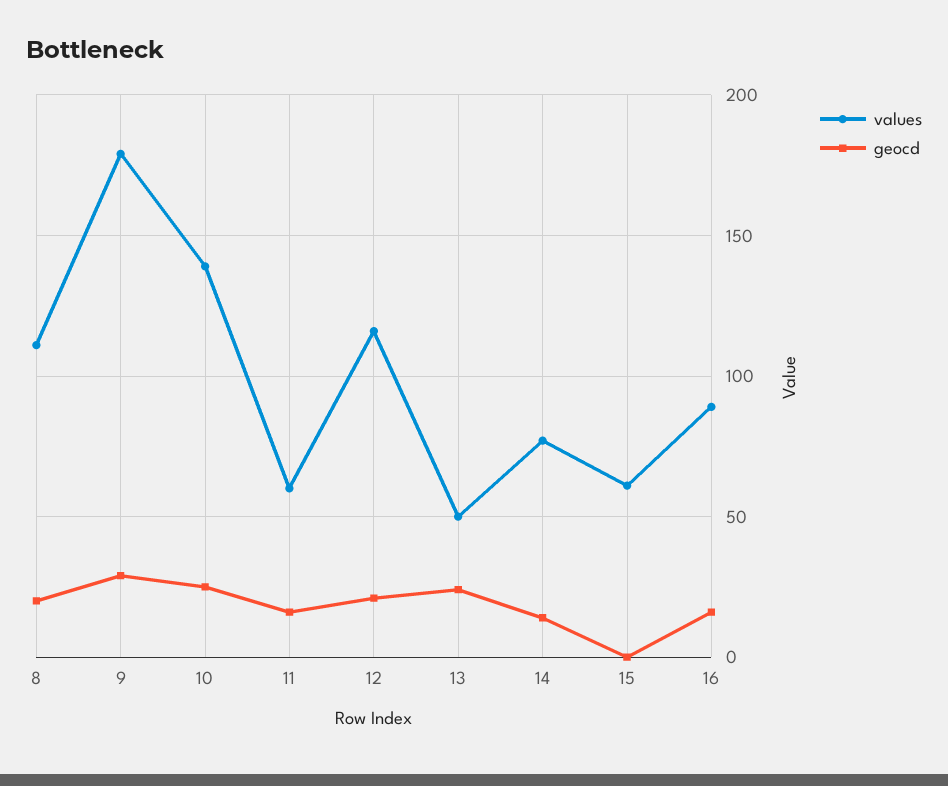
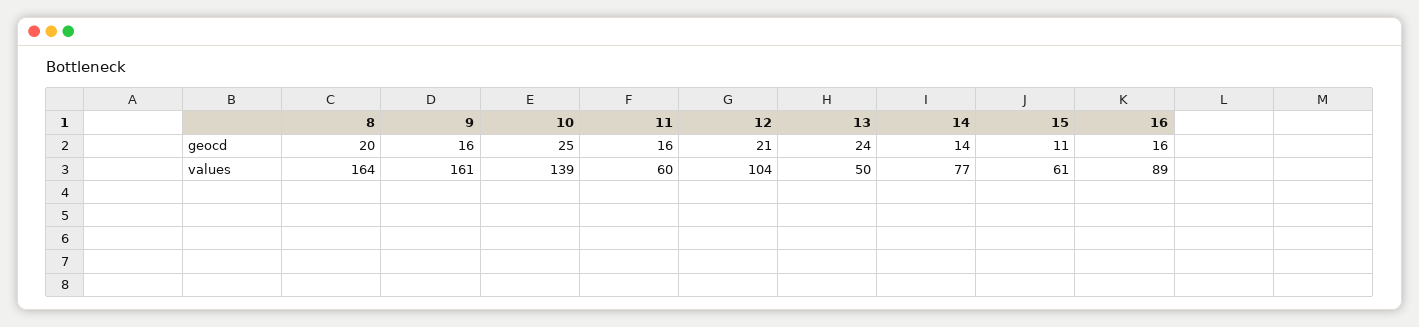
  {
    "values": {
-     "8": 110,
+     "8": 164,
-     "9": 180,
+     "9": 161,
      "10": 139,
      "11": 60,
-     "12": 115,
+     "12": 104,
      "13": 50,
      "14": 77,
      "15": 61,
      "16": 89
    },
    "geocd": {
      "8": 20,
-     "9": 30,
+     "9": 16,
      "10": 25,
      "11": 16,
      "12": 21,
      "13": 24,
      "14": 14,
-     "15": 0,
+     "15": 11,
      "16": 16
    }
  }

